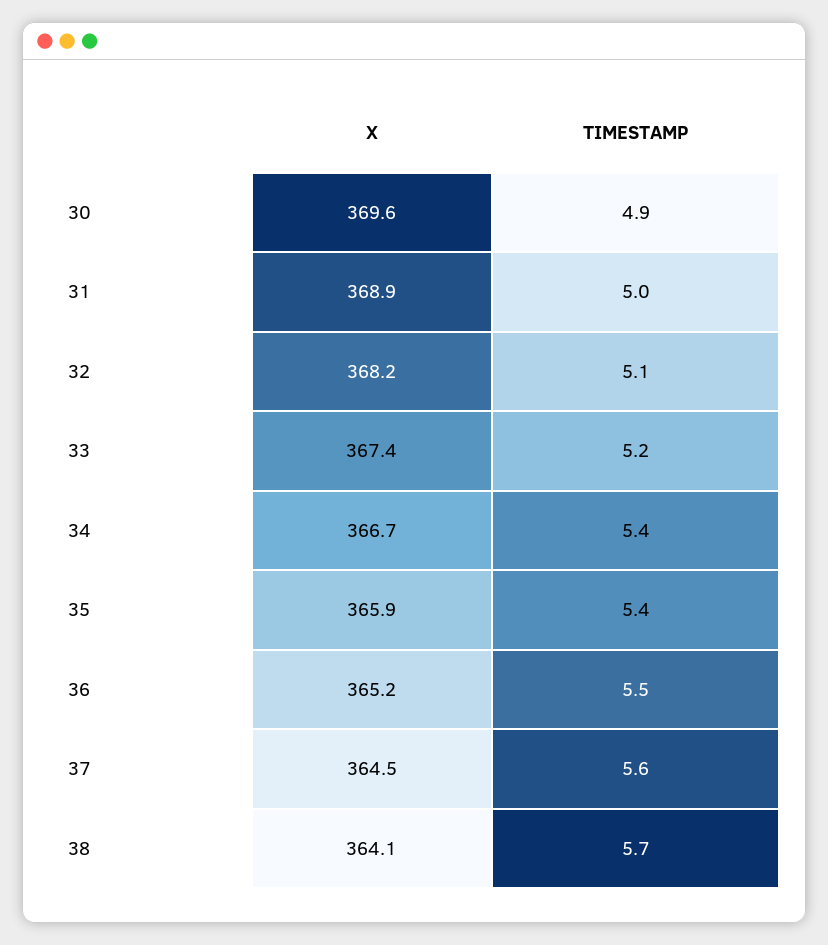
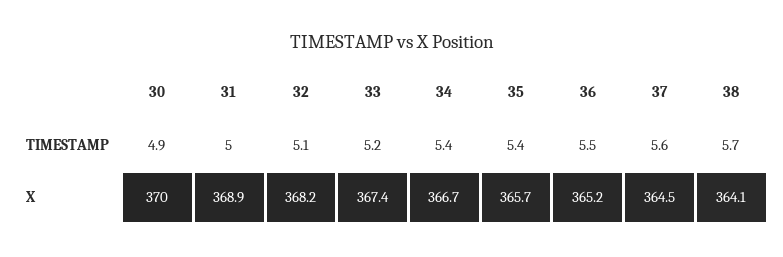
  {
    "X": {
-     "30": 369.6,
+     "30": 370,
      "31": 368.9,
      "32": 368.2,
      "33": 367.4,
      "34": 366.7,
-     "35": 365.9,
+     "35": 365.7,
      "36": 365.2,
      "37": 364.5,
      "38": 364.1
    },
    "TIMESTAMP": {
      "30": 4.9,
      "31": 5,
      "32": 5.1,
      "33": 5.2,
      "34": 5.4,
      "35": 5.4,
      "36": 5.5,
      "37": 5.6,
      "38": 5.7
    }
  }

